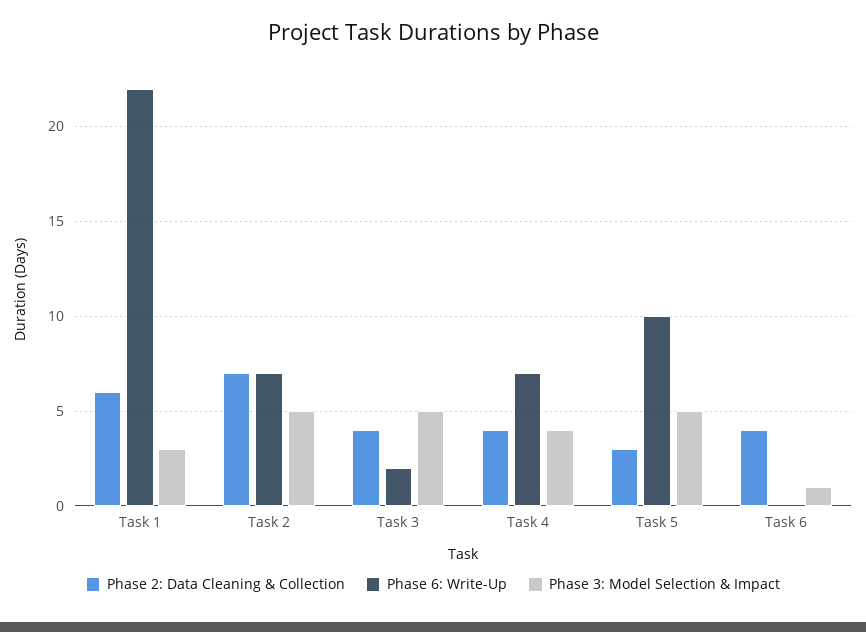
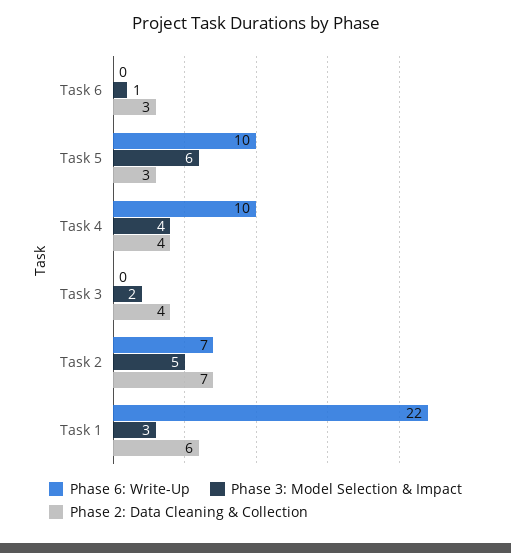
  {
    "Phase 2: Data Cleaning & Collection": {
      "Task 1": 6,
      "Task 2": 7,
      "Task 3": 4,
      "Task 4": 4,
      "Task 5": 3,
-     "Task 6": 4
+     "Task 6": 3
    },
    "Phase 6: Write-Up": {
      "Task 1": 22,
      "Task 2": 7,
-     "Task 3": 2,
+     "Task 3": 0,
-     "Task 4": 7,
+     "Task 4": 10,
      "Task 5": 10,
      "Task 6": 0
    },
    "Phase 3: Model Selection & Impact": {
      "Task 1": 3,
      "Task 2": 5,
-     "Task 3": 5,
+     "Task 3": 2,
      "Task 4": 4,
-     "Task 5": 5,
+     "Task 5": 6,
      "Task 6": 1
    }
  }

